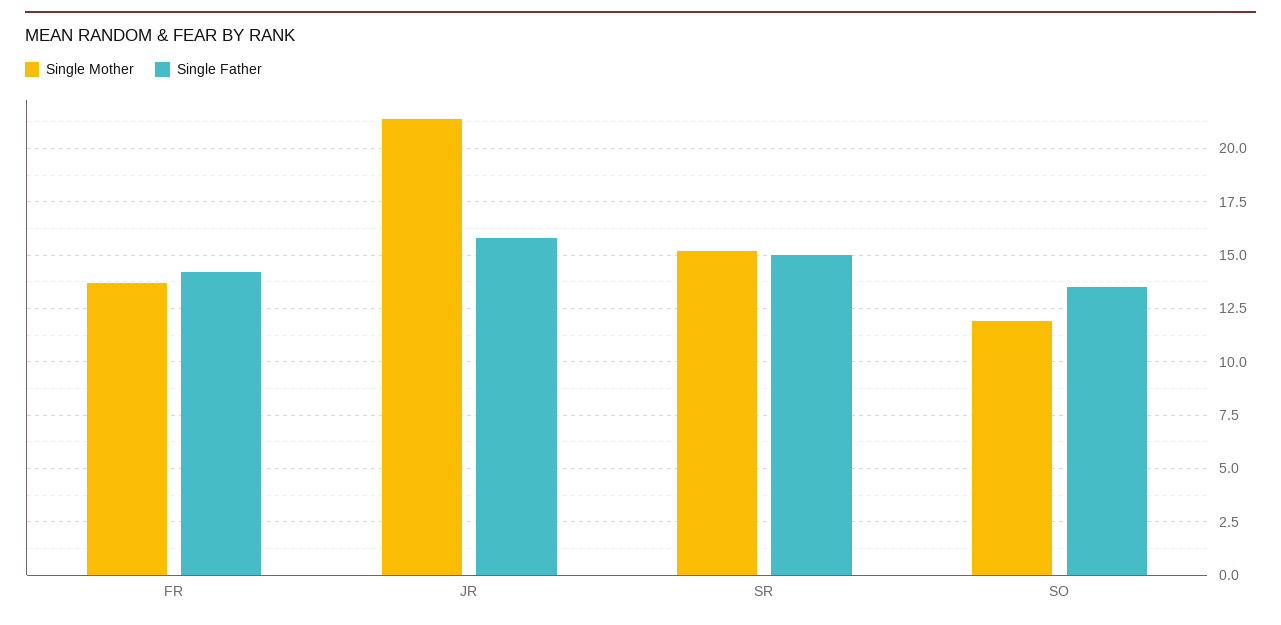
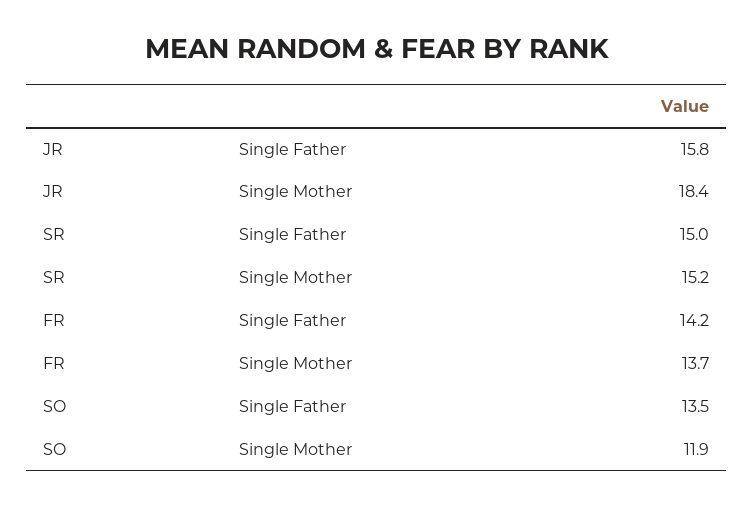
  {
    "Single Mother": {
      "FR": 13.7,
-     "JR": 21.5,
+     "JR": 18.4,
      "SR": 15.2,
      "SO": 11.9
    },
    "Single Father": {
      "FR": 14.2,
      "JR": 15.8,
      "SR": 15,
      "SO": 13.5
    }
  }

